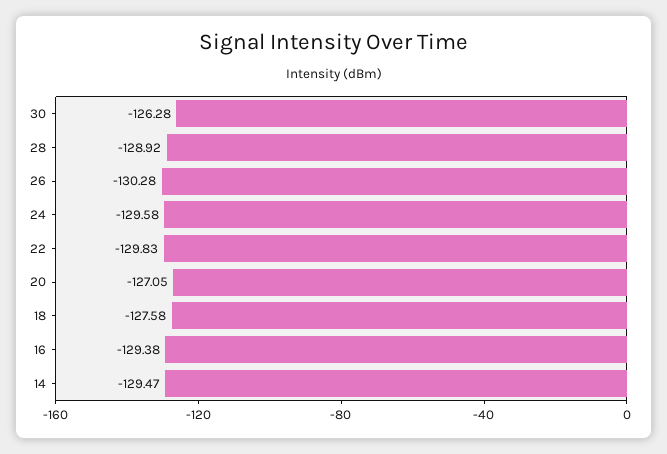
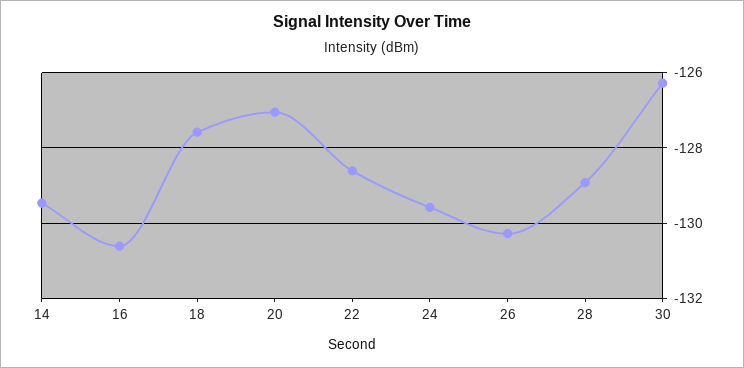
  {
    "30": -126.28,
    "28": -128.92,
    "26": -130.28,
    "24": -129.58,
-   "22": -129.83,
+   "22": -128.6,
    "20": -127.05,
    "18": -127.58,
-   "16": -129.38,
+   "16": -130.6,
    "14": -129.47
  }

